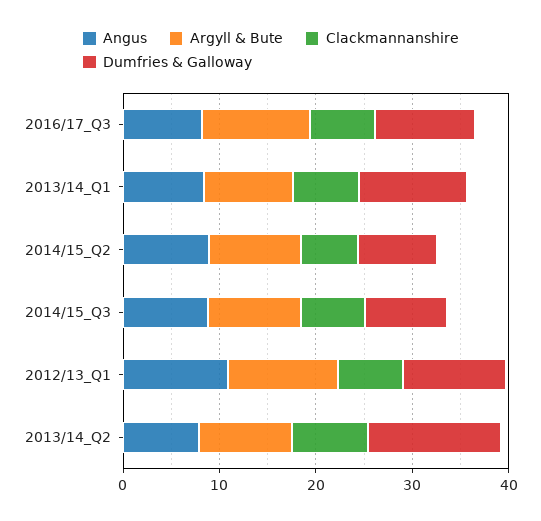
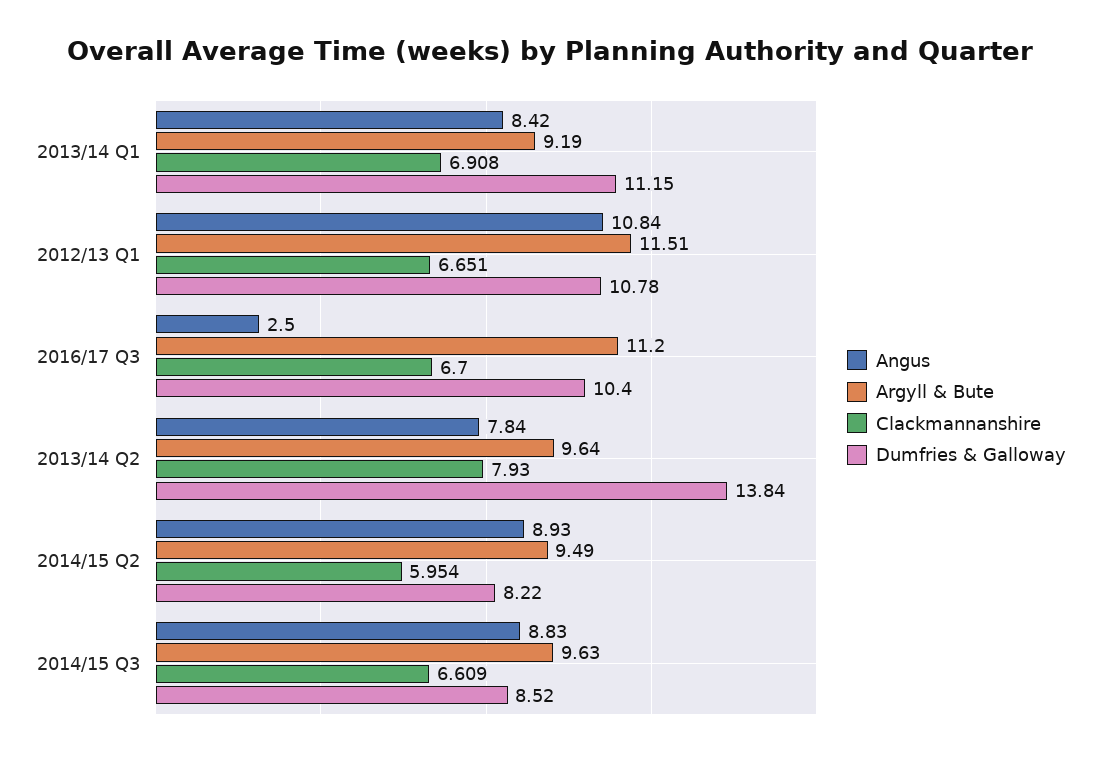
  {
    "Angus": {
-     "2016/17_Q3": 8,
+     "2016/17_Q3": 2.5,
      "2013/14_Q1": 8.42,
      "2014/15_Q2": 8.93,
      "2014/15_Q3": 8.83,
      "2012/13_Q1": 10.84,
      "2013/14_Q2": 7.84
    },
    "Argyll & Bute": {
      "2016/17_Q3": 11.2,
      "2013/14_Q1": 9.19,
      "2014/15_Q2": 9.49,
      "2014/15_Q3": 9.63,
      "2012/13_Q1": 11.51,
      "2013/14_Q2": 9.64
    },
    "Clackmannanshire": {
      "2016/17_Q3": 6.7,
      "2013/14_Q1": 6.908,
      "2014/15_Q2": 5.954,
      "2014/15_Q3": 6.609,
      "2012/13_Q1": 6.651,
      "2013/14_Q2": 7.93
    },
    "Dumfries & Galloway": {
      "2016/17_Q3": 10.4,
      "2013/14_Q1": 11.15,
      "2014/15_Q2": 8.22,
      "2014/15_Q3": 8.52,
      "2012/13_Q1": 10.78,
      "2013/14_Q2": 13.84
    }
  }

